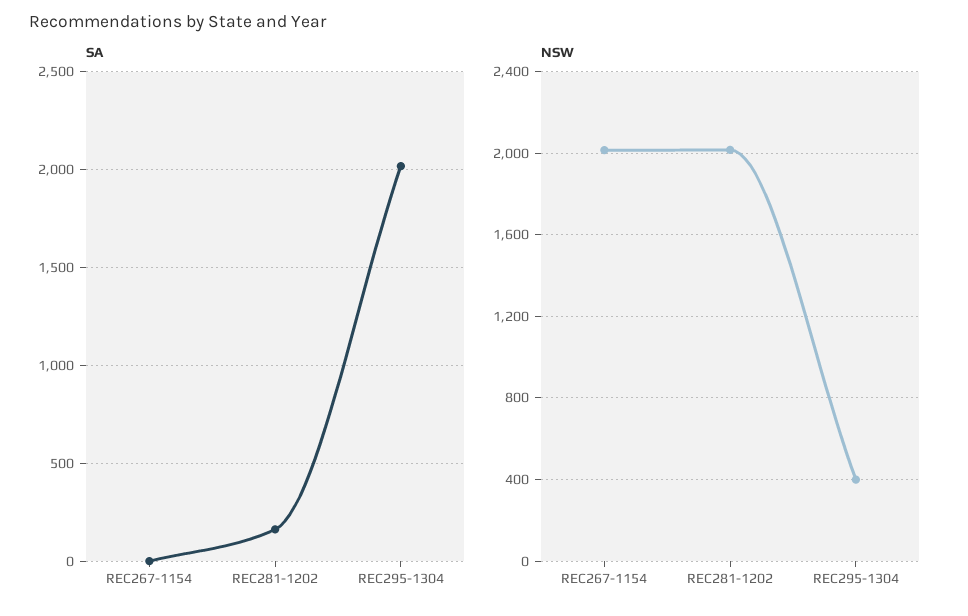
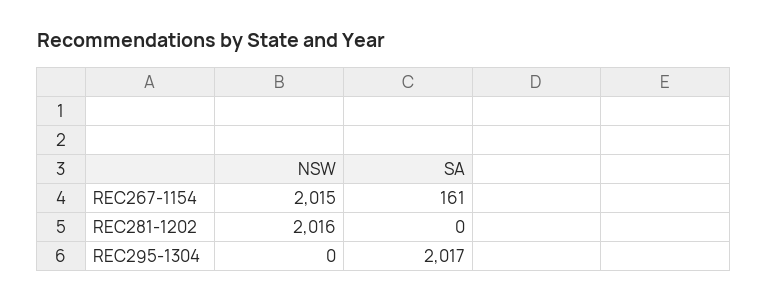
  {
    "SA": {
-     "REC267-1154": 0,
+     "REC267-1154": 161,
-     "REC281-1202": 150,
+     "REC281-1202": 0,
      "REC295-1304": 2017
    },
    "NSW": {
      "REC267-1154": 2015,
      "REC281-1202": 2016,
-     "REC295-1304": 400
+     "REC295-1304": 0
    }
  }

